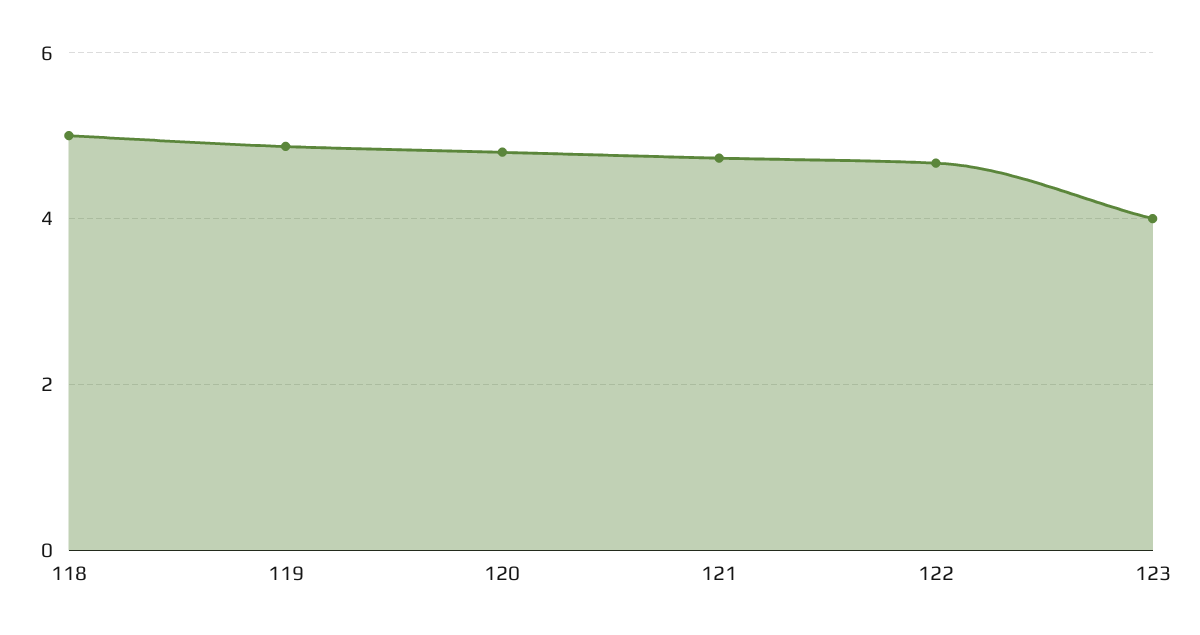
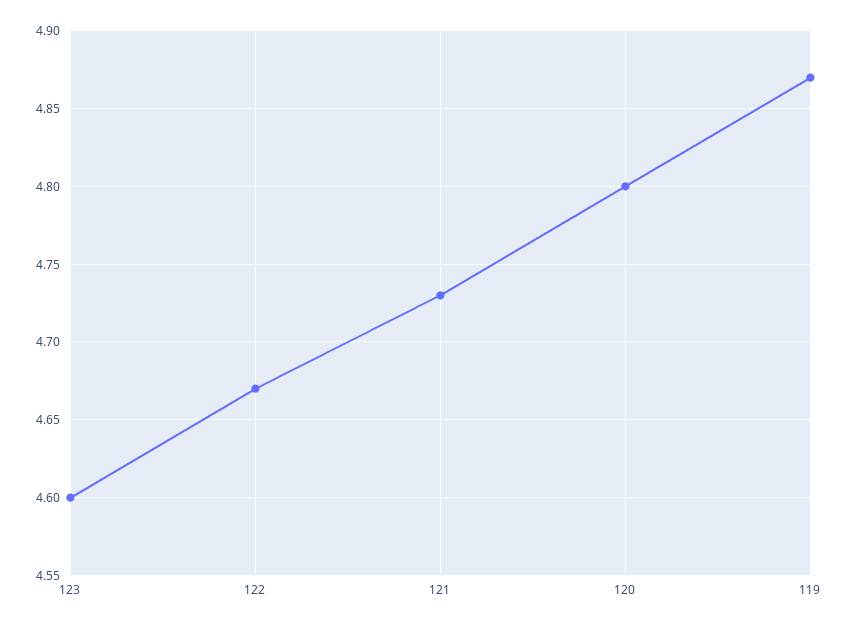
  {
-   "118": 5,
    "119": 4.87,
    "120": 4.8,
    "121": 4.73,
    "122": 4.67,
-   "123": 4
+   "123": 4.6
  }

